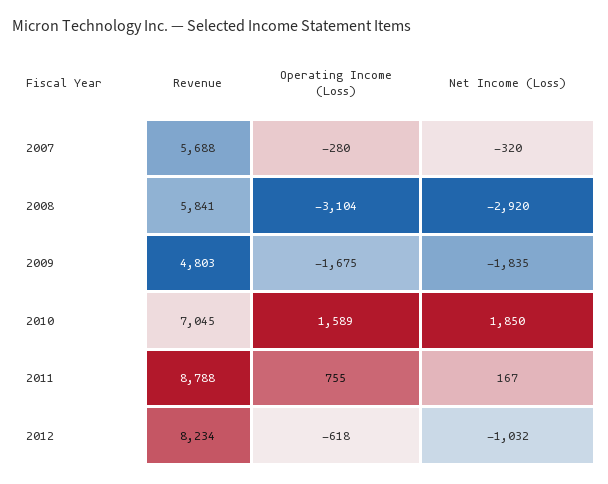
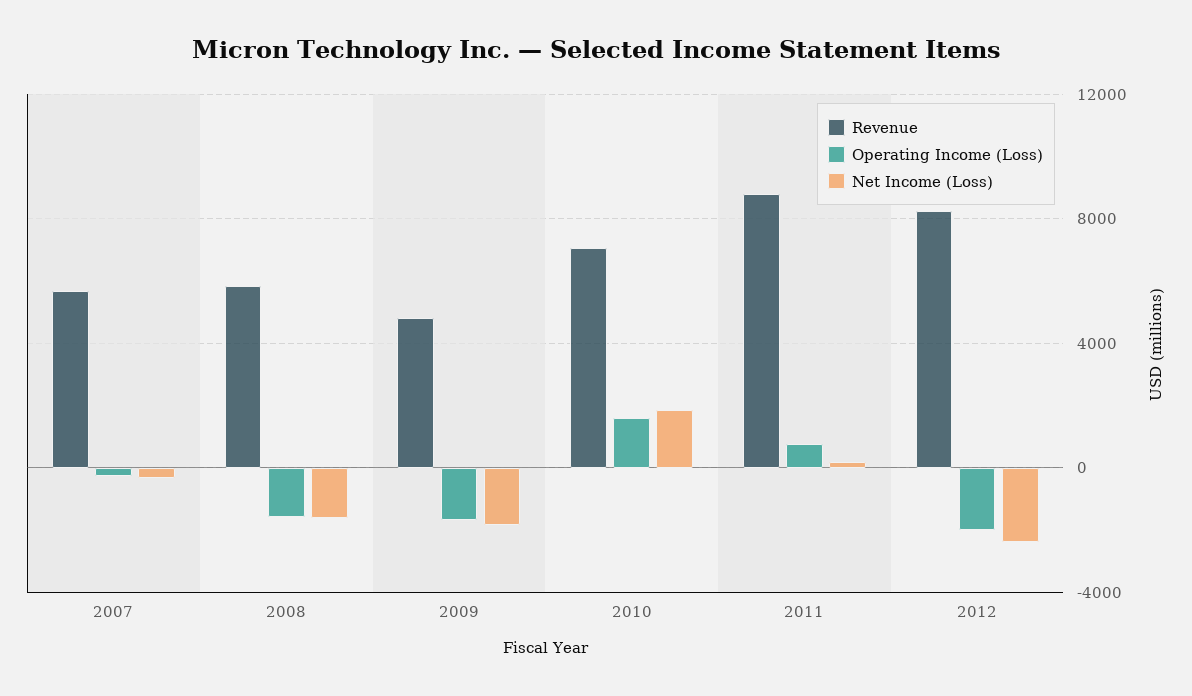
  {
    "Revenue": {
      "2007": 5688,
      "2008": 5841,
      "2009": 4803,
      "2010": 7045,
      "2011": 8788,
      "2012": 8234
    },
    "Operating Income (Loss)": {
      "2007": -280,
-     "2008": -3104,
+     "2008": -1500,
      "2009": -1675,
      "2010": 1589,
      "2011": 755,
-     "2012": -618
+     "2012": -2000
    },
    "Net Income (Loss)": {
      "2007": -320,
-     "2008": -2920,
+     "2008": -1500,
      "2009": -1835,
      "2010": 1850,
      "2011": 167,
-     "2012": -1032
+     "2012": -2500
    }
  }

